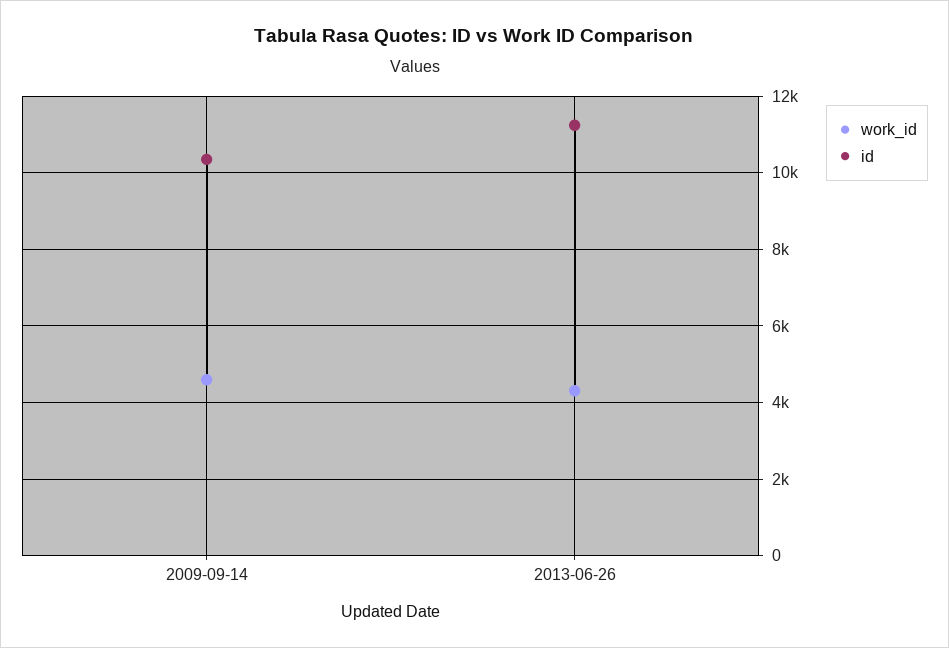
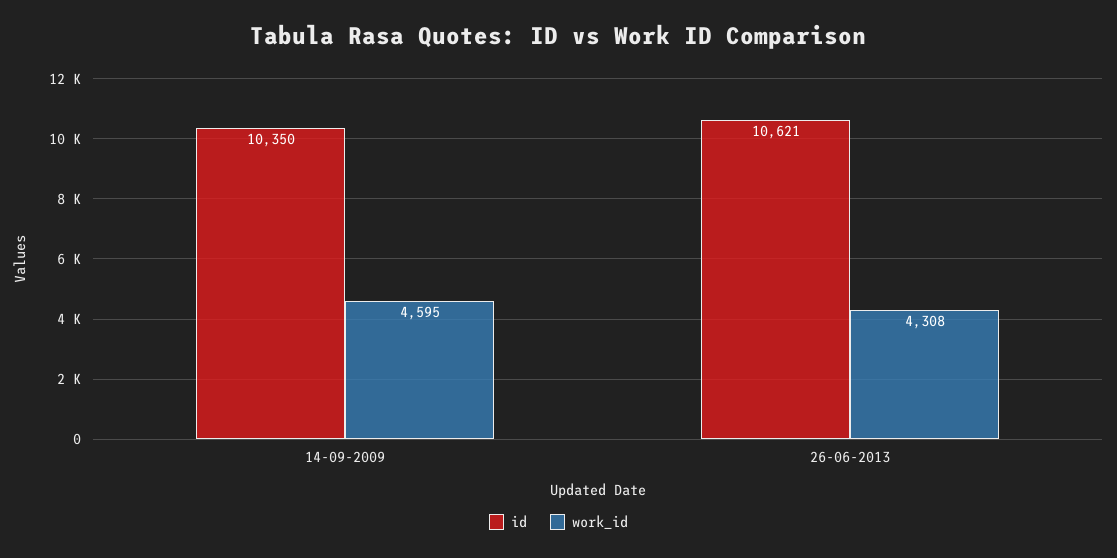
  {
    "work_id": {
      "2009-09-14": 4595,
      "2013-06-26": 4308
    },
    "id": {
      "2009-09-14": 10350,
-     "2013-06-26": 11200
+     "2013-06-26": 10621
    }
  }

